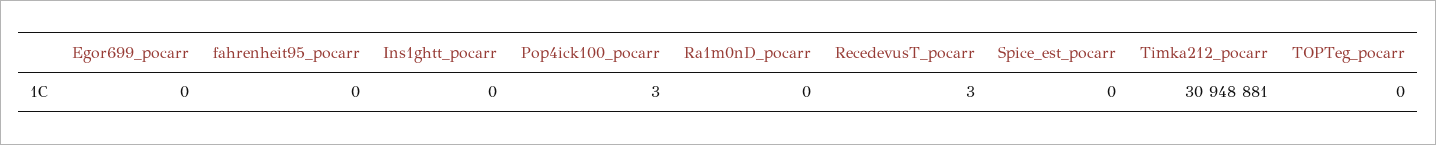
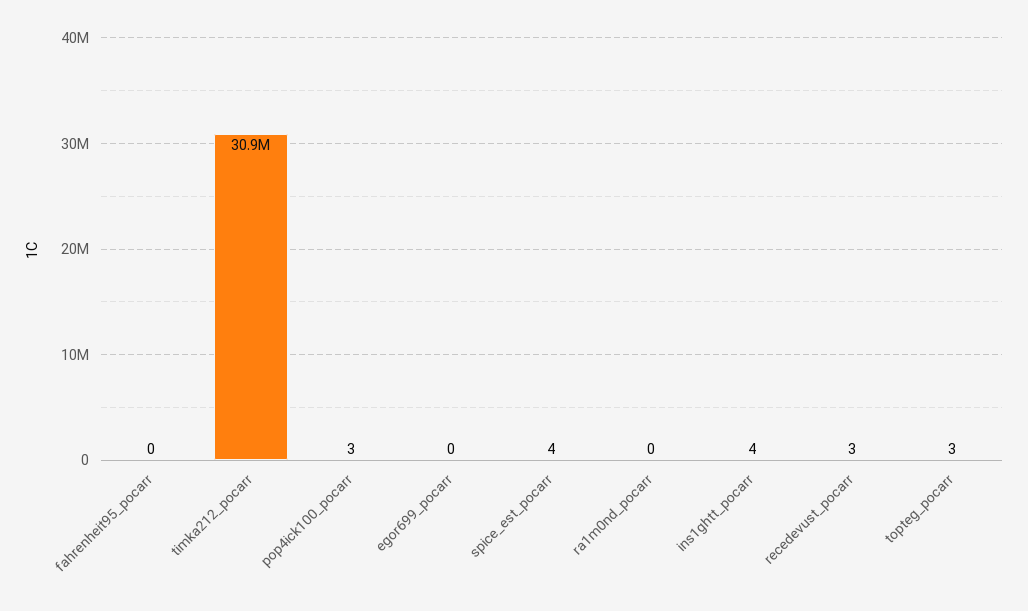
  {
    "Egor699_pocarr": 0,
    "fahrenheit95_pocarr": 0,
-   "Ins1ghtt_pocarr": 0,
+   "Ins1ghtt_pocarr": 4,
    "Pop4ick100_pocarr": 3,
    "Ra1m0nD_pocarr": 0,
    "RecedevusT_pocarr": 3,
-   "Spice_est_pocarr": 0,
+   "Spice_est_pocarr": 4,
    "Timka212_pocarr": 30948881,
-   "TOPTeg_pocarr": 0
+   "TOPTeg_pocarr": 3
  }

